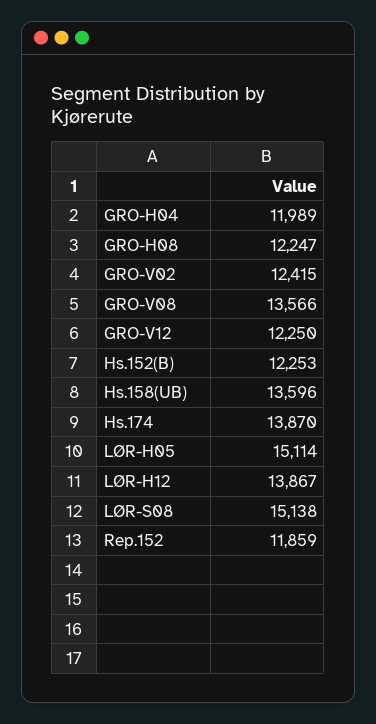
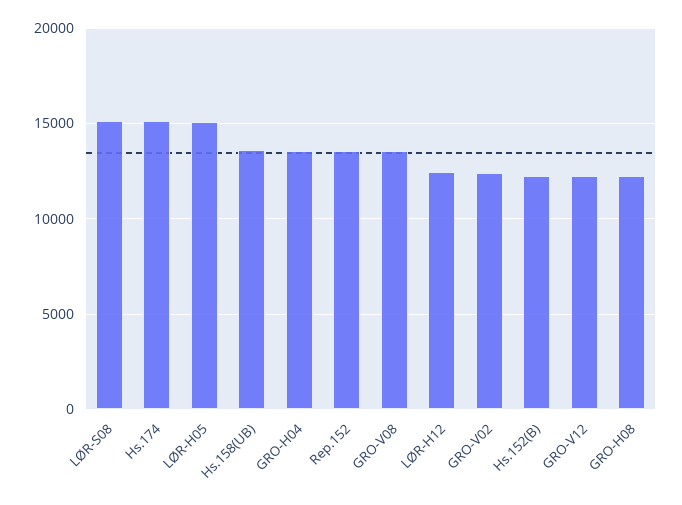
  {
-   "GRO-H04": 11989,
+   "GRO-H04": 13500,
    "GRO-H08": 12247,
    "GRO-V02": 12415,
    "GRO-V08": 13566,
    "GRO-V12": 12250,
    "Hs.152(B)": 12253,
    "Hs.158(UB)": 13596,
-   "Hs.174": 13870,
+   "Hs.174": 15000,
    "LØR-H05": 15114,
-   "LØR-H12": 13867,
+   "LØR-H12": 12500,
    "LØR-S08": 15138,
-   "Rep.152": 11859
+   "Rep.152": 13500
  }

